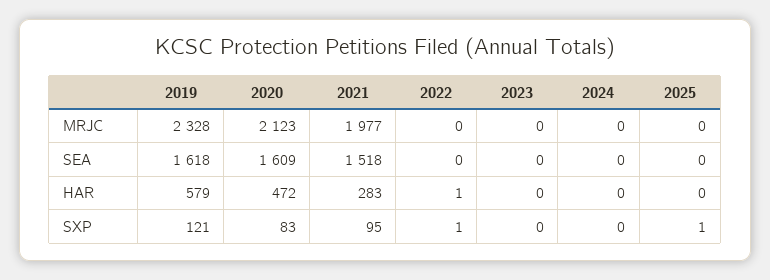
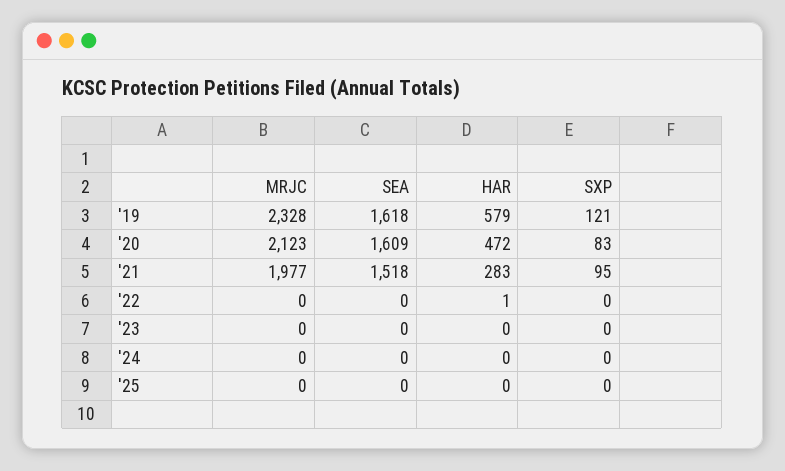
  {
    "2019": {
      "MRJC": 2328,
      "SEA": 1618,
      "HAR": 579,
      "SXP": 121
    },
    "2020": {
      "MRJC": 2123,
      "SEA": 1609,
      "HAR": 472,
      "SXP": 83
    },
    "2021": {
      "MRJC": 1977,
      "SEA": 1518,
      "HAR": 283,
      "SXP": 95
    },
    "2022": {
      "MRJC": 0,
      "SEA": 0,
      "HAR": 1,
-     "SXP": 1
+     "SXP": 0
    },
    "2023": {
      "MRJC": 0,
      "SEA": 0,
      "HAR": 0,
      "SXP": 0
    },
    "2024": {
      "MRJC": 0,
      "SEA": 0,
      "HAR": 0,
      "SXP": 0
    },
    "2025": {
      "MRJC": 0,
      "SEA": 0,
      "HAR": 0,
-     "SXP": 1
+     "SXP": 0
    }
  }

